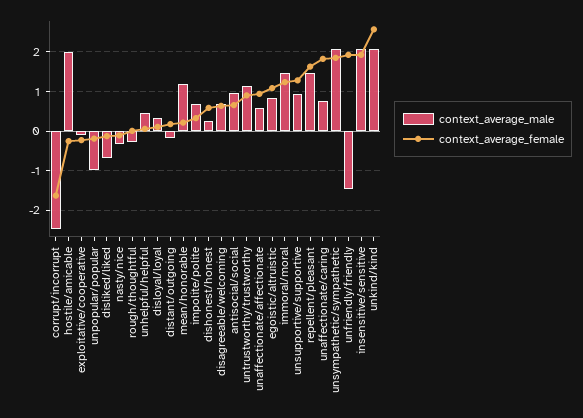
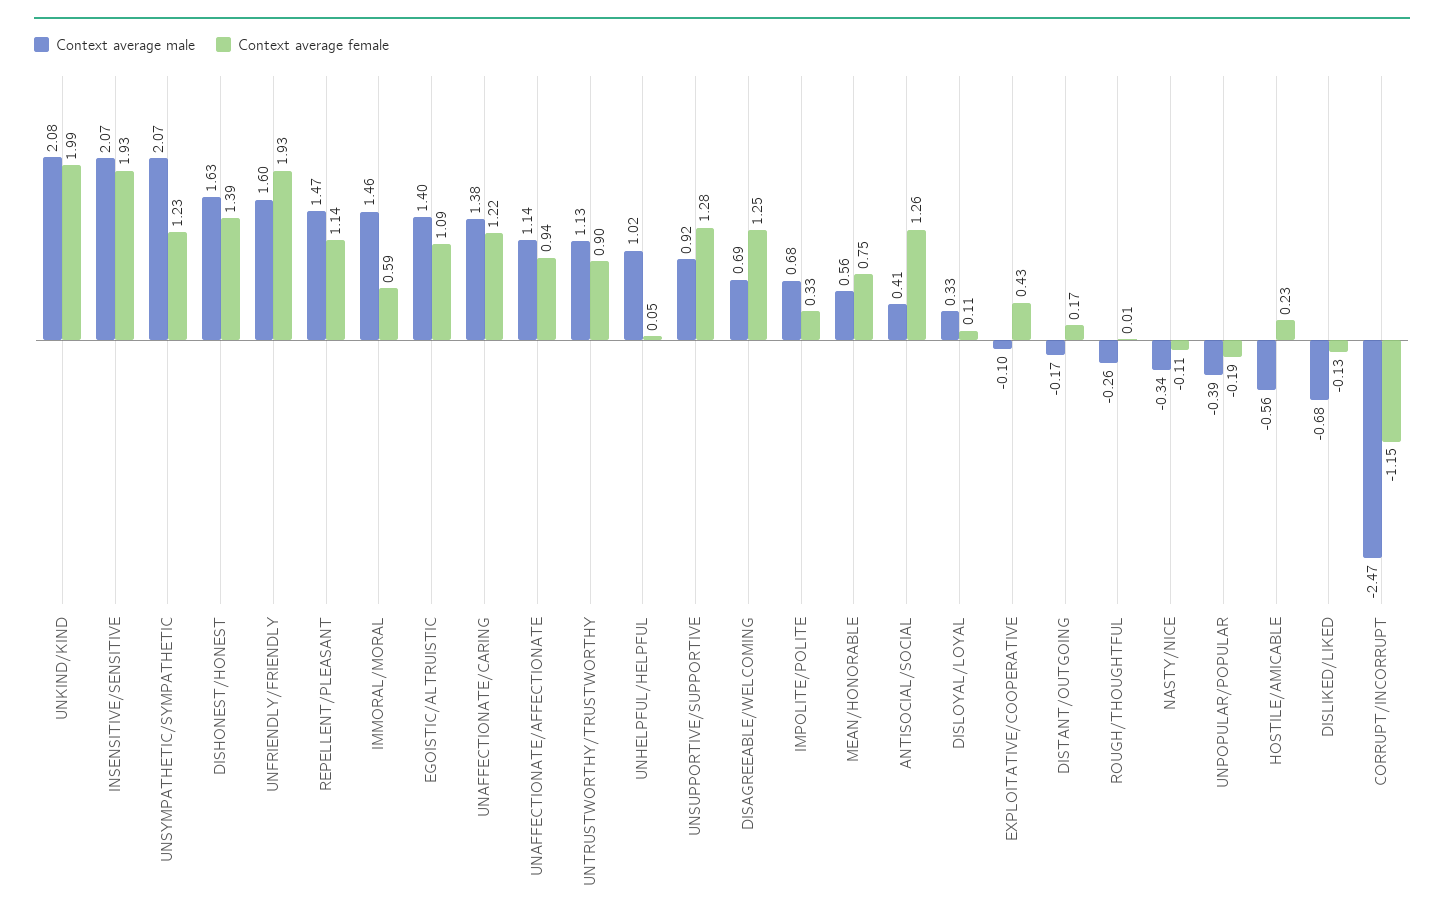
  {
    "context_average_male": {
      "corrupt/incorrupt": -2.47,
-     "hostile/amicable": 2,
+     "hostile/amicable": -0.56,
      "exploitative/cooperative": -0.1,
-     "unpopular/popular": -1,
+     "unpopular/popular": -0.39,
      "disliked/liked": -0.68,
      "nasty/nice": -0.34,
      "rough/thoughtful": -0.26,
-     "unhelpful/helpful": 0.4,
+     "unhelpful/helpful": 1.02,
      "disloyal/loyal": 0.33,
      "distant/outgoing": -0.17,
-     "mean/honorable": 1.2,
+     "mean/honorable": 0.56,
      "impolite/polite": 0.68,
-     "dishonest/honest": 0.2,
+     "dishonest/honest": 1.63,
      "disagreeable/welcoming": 0.69,
-     "antisocial/social": 1,
+     "antisocial/social": 0.41,
      "untrustworthy/trustworthy": 1.13,
-     "unaffectionate/affectionate": 0.6,
+     "unaffectionate/affectionate": 1.14,
-     "egoistic/altruistic": 0.8,
+     "egoistic/altruistic": 1.4,
      "immoral/moral": 1.46,
      "unsupportive/supportive": 0.92,
      "repellent/pleasant": 1.47,
-     "unaffectionate/caring": 0.8,
+     "unaffectionate/caring": 1.38,
      "unsympathetic/sympathetic": 2.07,
-     "unfriendly/friendly": -1.4,
+     "unfriendly/friendly": 1.6,
      "insensitive/sensitive": 2.07,
      "unkind/kind": 2.08
    },
    "context_average_female": {
-     "corrupt/incorrupt": -1.6,
+     "corrupt/incorrupt": -1.15,
-     "hostile/amicable": -0.2,
+     "hostile/amicable": 0.23,
-     "exploitative/cooperative": -0.2,
+     "exploitative/cooperative": 0.43,
      "unpopular/popular": -0.19,
      "disliked/liked": -0.13,
      "nasty/nice": -0.11,
      "rough/thoughtful": 0.01,
      "unhelpful/helpful": 0.05,
      "disloyal/loyal": 0.11,
      "distant/outgoing": 0.17,
-     "mean/honorable": 0.2,
+     "mean/honorable": 0.75,
      "impolite/polite": 0.33,
-     "dishonest/honest": 0.6,
+     "dishonest/honest": 1.39,
-     "disagreeable/welcoming": 0.6,
+     "disagreeable/welcoming": 1.25,
-     "antisocial/social": 0.6,
+     "antisocial/social": 1.26,
      "untrustworthy/trustworthy": 0.9,
      "unaffectionate/affectionate": 0.94,
      "egoistic/altruistic": 1.09,
-     "immoral/moral": 1.2,
+     "immoral/moral": 0.59,
      "unsupportive/supportive": 1.28,
-     "repellent/pleasant": 1.6,
+     "repellent/pleasant": 1.14,
-     "unaffectionate/caring": 1.8,
+     "unaffectionate/caring": 1.22,
-     "unsympathetic/sympathetic": 1.8,
+     "unsympathetic/sympathetic": 1.23,
      "unfriendly/friendly": 1.93,
      "insensitive/sensitive": 1.93,
-     "unkind/kind": 2.6
+     "unkind/kind": 1.99
    }
  }

